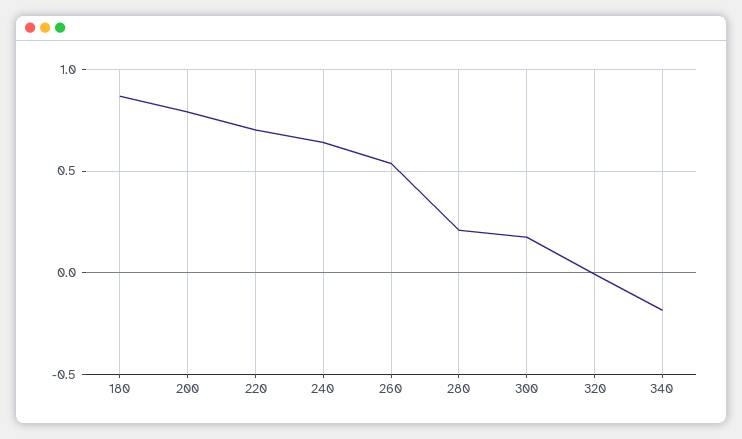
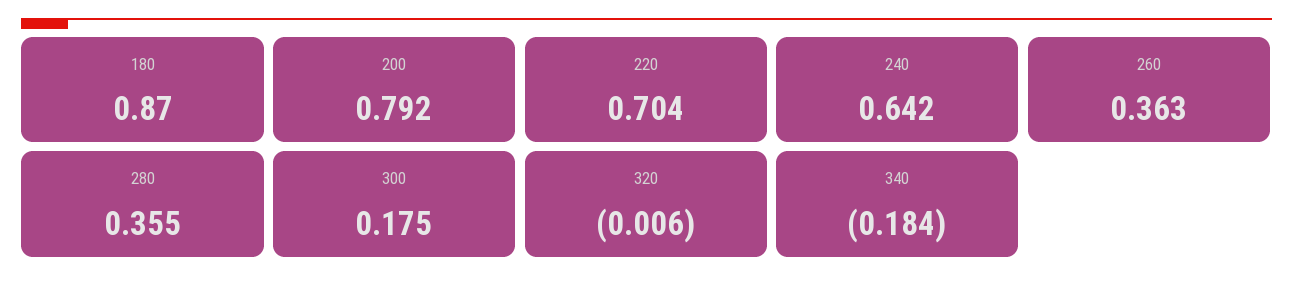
  {
    "180": 0.87,
    "200": 0.792,
    "220": 0.704,
    "240": 0.642,
-   "260": 0.55,
+   "260": 0.363,
-   "280": 0.2,
+   "280": 0.355,
    "300": 0.175,
    "320": -0.006,
    "340": -0.184
  }

